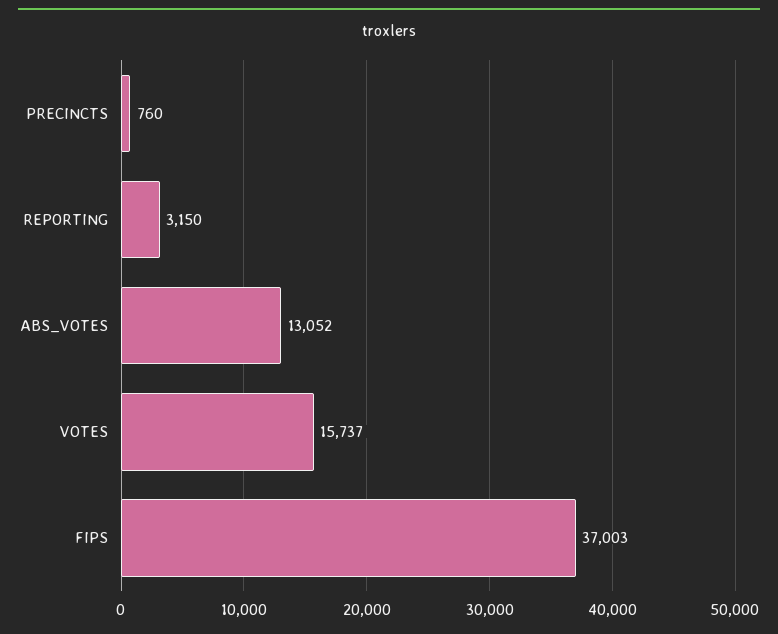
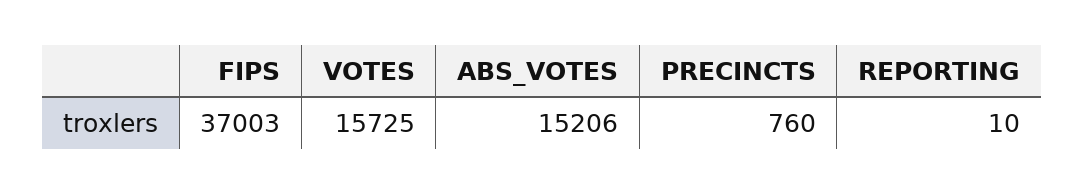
  {
    "PRECINCTS": 760,
-   "REPORTING": 3150,
+   "REPORTING": 10,
-   "ABS_VOTES": 13052,
+   "ABS_VOTES": 15206,
-   "VOTES": 15737,
+   "VOTES": 15725,
    "FIPS": 37003
  }

